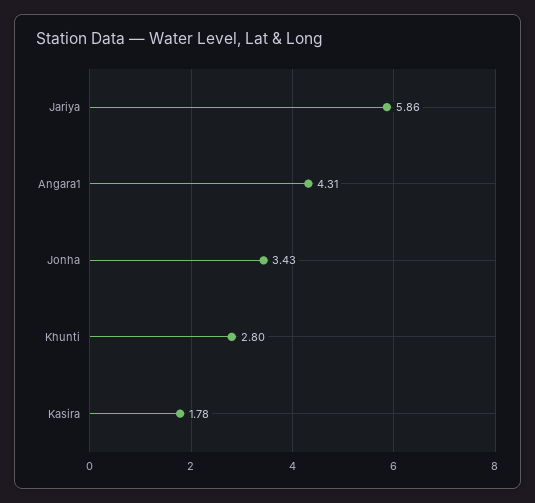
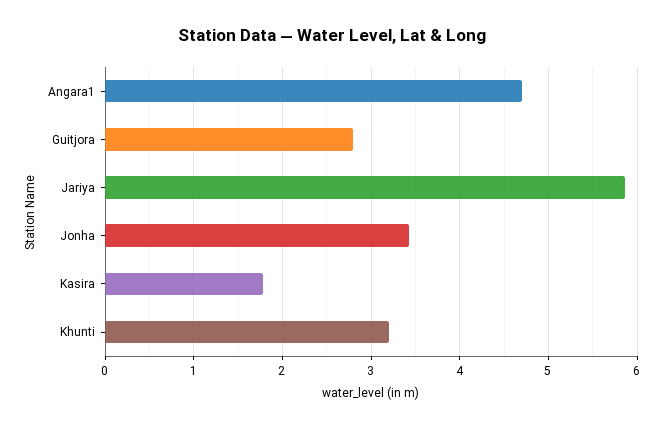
  {
    "Jariya": 5.86,
-   "Angara1": 4.31,
+   "Angara1": 4.7,
    "Jonha": 3.43,
-   "Khunti": 2.8,
+   "Khunti": 3.2,
-   "Kasira": 1.78
+   "Kasira": 1.78,
+   "Guitjora": 2.8
  }

